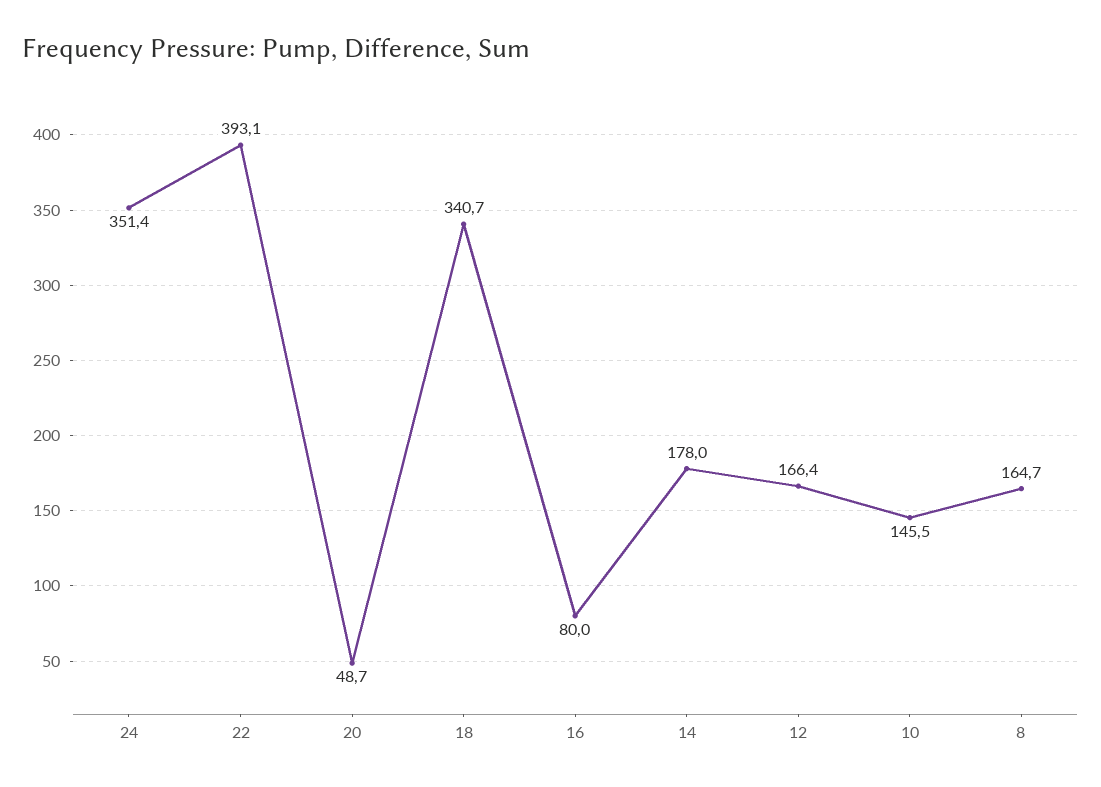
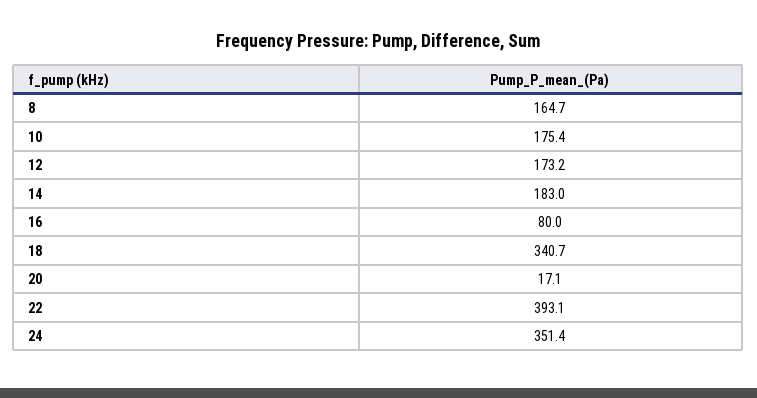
  {
    "24": 351.4,
    "22": 393.1,
-   "20": 48.7,
+   "20": 17.1,
    "18": 340.7,
    "16": 80,
-   "14": 178,
+   "14": 183,
-   "12": 166.4,
+   "12": 173.2,
-   "10": 145.5,
+   "10": 175.4,
    "8": 164.7
  }

